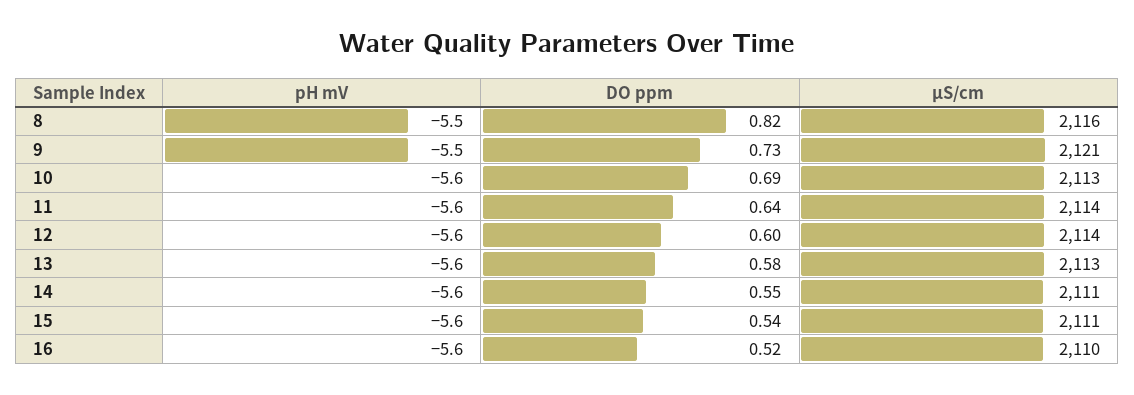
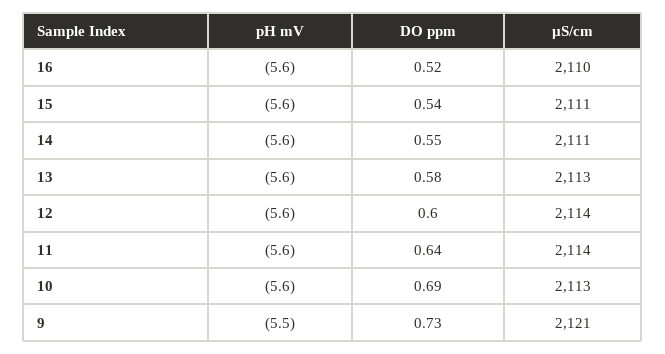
  {
    "pH mV": {
-     "8": -5.5,
      "9": -5.5,
      "10": -5.6,
      "11": -5.6,
      "12": -5.6,
      "13": -5.6,
      "14": -5.6,
      "15": -5.6,
      "16": -5.6
    },
    "DO ppm": {
-     "8": 0.82,
      "9": 0.73,
      "10": 0.69,
      "11": 0.64,
      "12": 0.6,
      "13": 0.58,
      "14": 0.55,
      "15": 0.54,
      "16": 0.52
    },
    "µS/cm": {
-     "8": 2116,
      "9": 2121,
      "10": 2113,
      "11": 2114,
      "12": 2114,
      "13": 2113,
      "14": 2111,
      "15": 2111,
      "16": 2110
    }
  }

